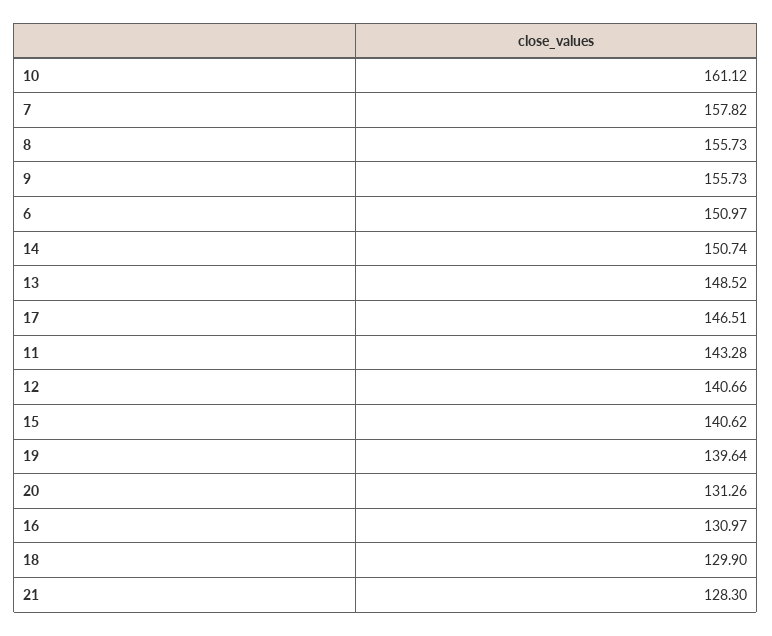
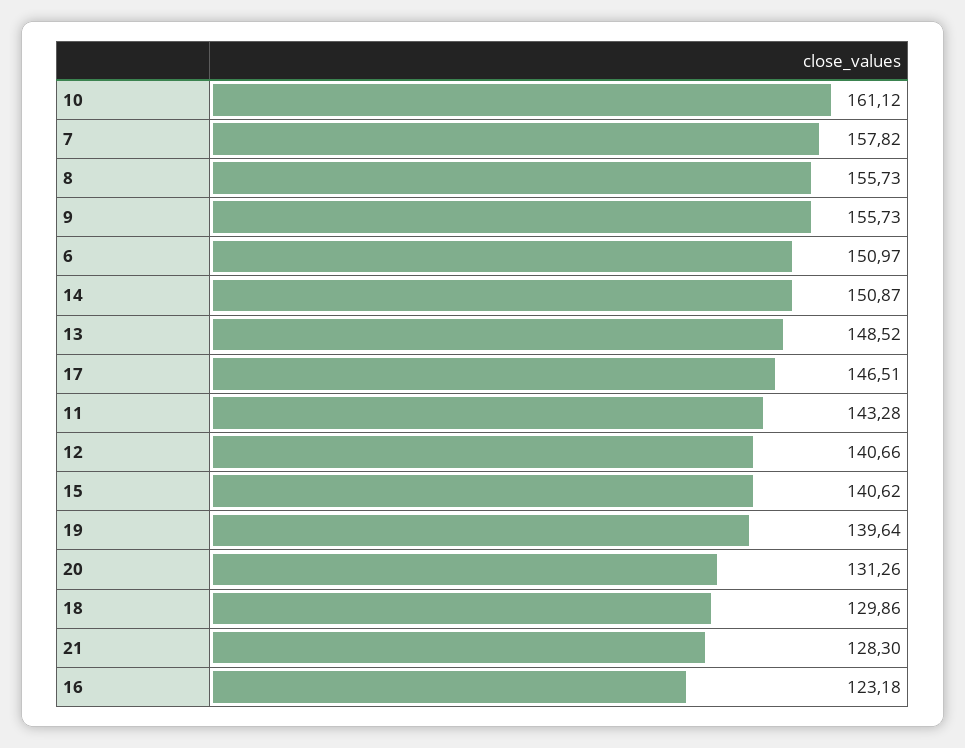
  {
    "10": 161.12,
    "7": 157.82,
    "8": 155.73,
    "9": 155.73,
    "6": 150.97,
-   "14": 150.74,
+   "14": 150.87,
    "13": 148.52,
    "17": 146.51,
    "11": 143.28,
    "12": 140.66,
    "15": 140.62,
    "19": 139.64,
    "20": 131.26,
-   "16": 130.97,
+   "16": 123.18,
-   "18": 129.9,
+   "18": 129.86,
    "21": 128.3
  }

